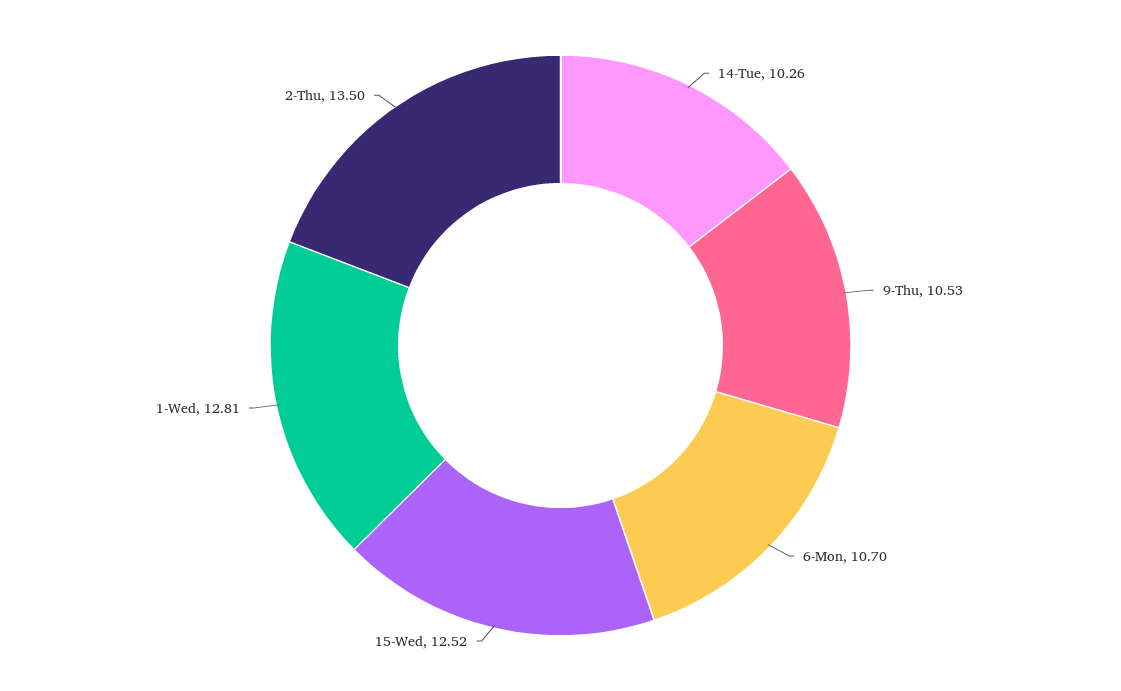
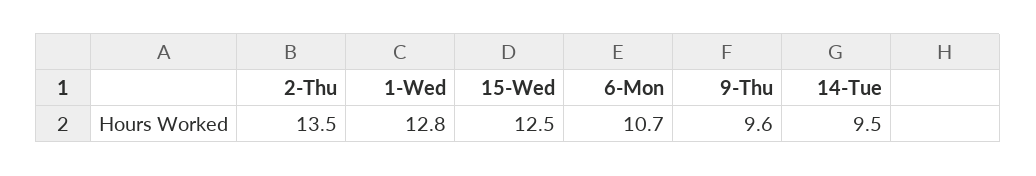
  {
-   "14-Tue": 10.26,
+   "14-Tue": 9.5,
-   "9-Thu": 10.53,
+   "9-Thu": 9.6,
    "6-Mon": 10.7,
    "15-Wed": 12.52,
    "1-Wed": 12.81,
    "2-Thu": 13.5
  }

